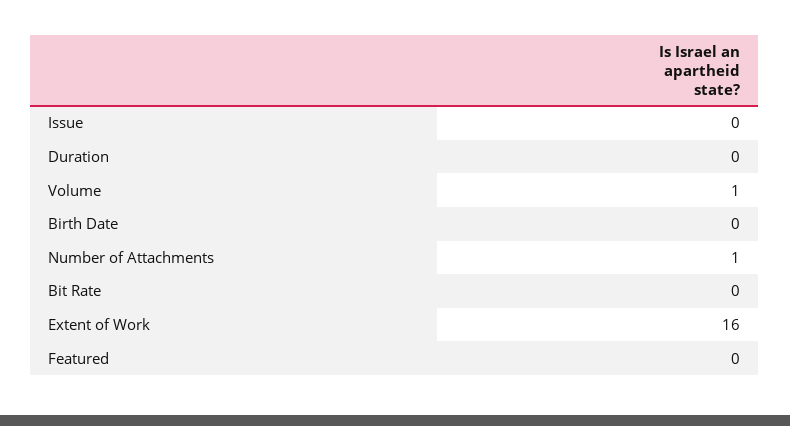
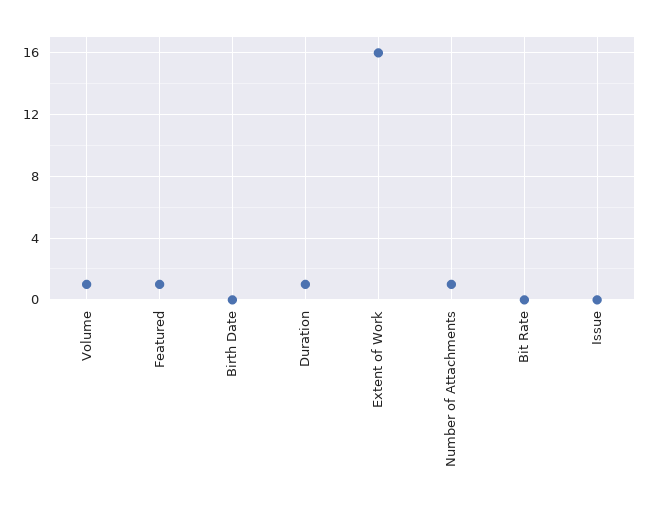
  {
    "Issue": 0,
-   "Duration": 0,
+   "Duration": 1,
    "Volume": 1,
    "Birth Date": 0,
    "Number of Attachments": 1,
    "Bit Rate": 0,
    "Extent of Work": 16,
-   "Featured": 0
+   "Featured": 1
  }

